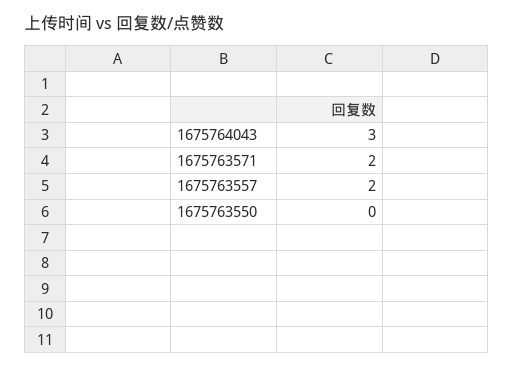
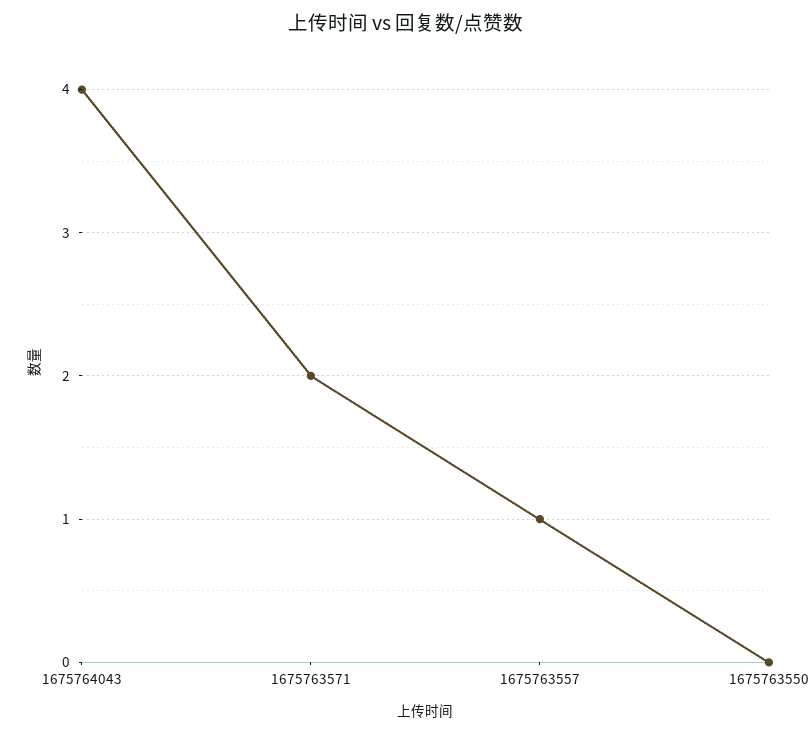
  {
-   "1675764043": 3,
+   "1675764043": 4,
    "1675763571": 2,
-   "1675763557": 2,
+   "1675763557": 1,
    "1675763550": 0
  }

